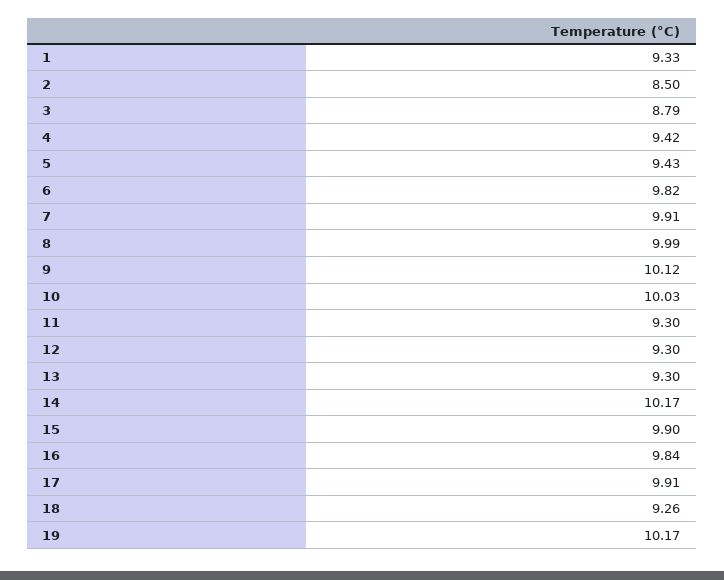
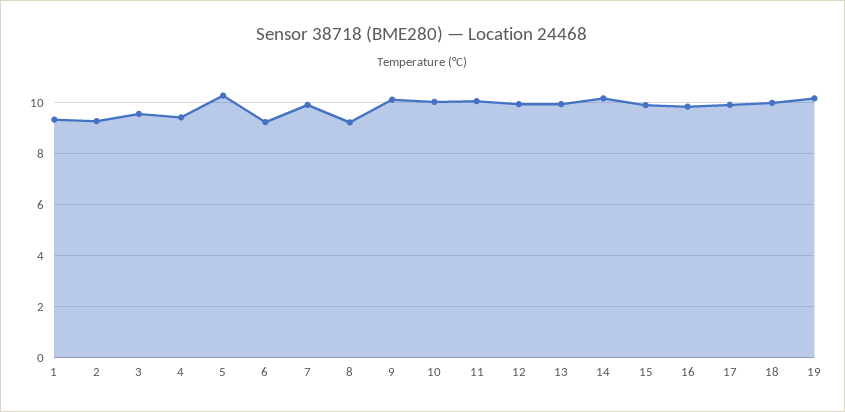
  {
    "1": 9.33,
-   "2": 8.5,
+   "2": 9.25,
-   "3": 8.79,
+   "3": 9.5,
    "4": 9.42,
-   "5": 9.43,
+   "5": 10.25,
-   "6": 9.82,
+   "6": 9.25,
    "7": 9.91,
-   "8": 9.99,
+   "8": 9.25,
    "9": 10.12,
    "10": 10.03,
-   "11": 9.3,
+   "11": 10,
-   "12": 9.3,
+   "12": 10,
-   "13": 9.3,
+   "13": 10,
    "14": 10.17,
    "15": 9.9,
    "16": 9.84,
    "17": 9.91,
-   "18": 9.26,
+   "18": 10,
    "19": 10.17
  }

